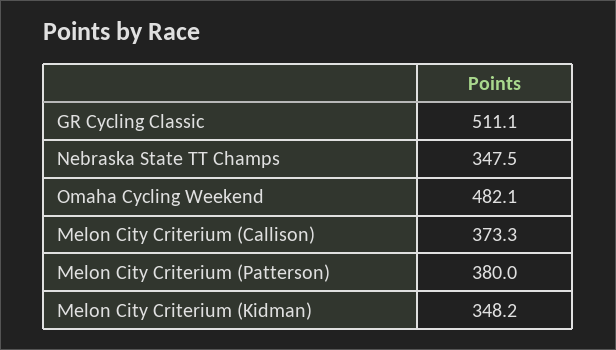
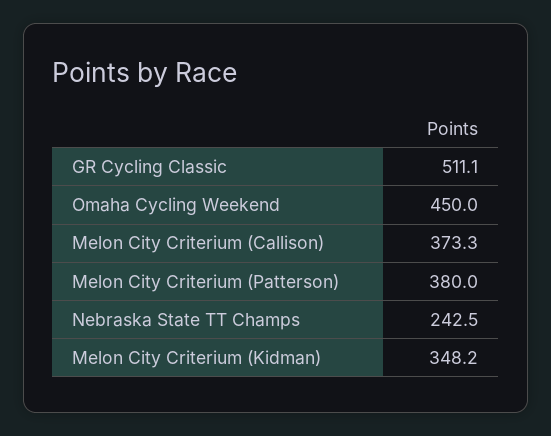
  {
    "GR Cycling Classic": 511.1,
-   "Nebraska State TT Champs": 347.5,
+   "Nebraska State TT Champs": 242.5,
-   "Omaha Cycling Weekend": 482.1,
+   "Omaha Cycling Weekend": 450,
    "Melon City Criterium (Callison)": 373.3,
    "Melon City Criterium (Patterson)": 380,
    "Melon City Criterium (Kidman)": 348.2
  }

